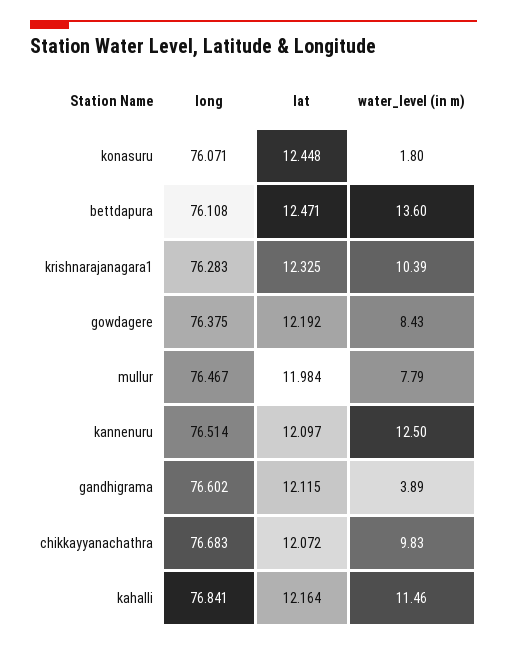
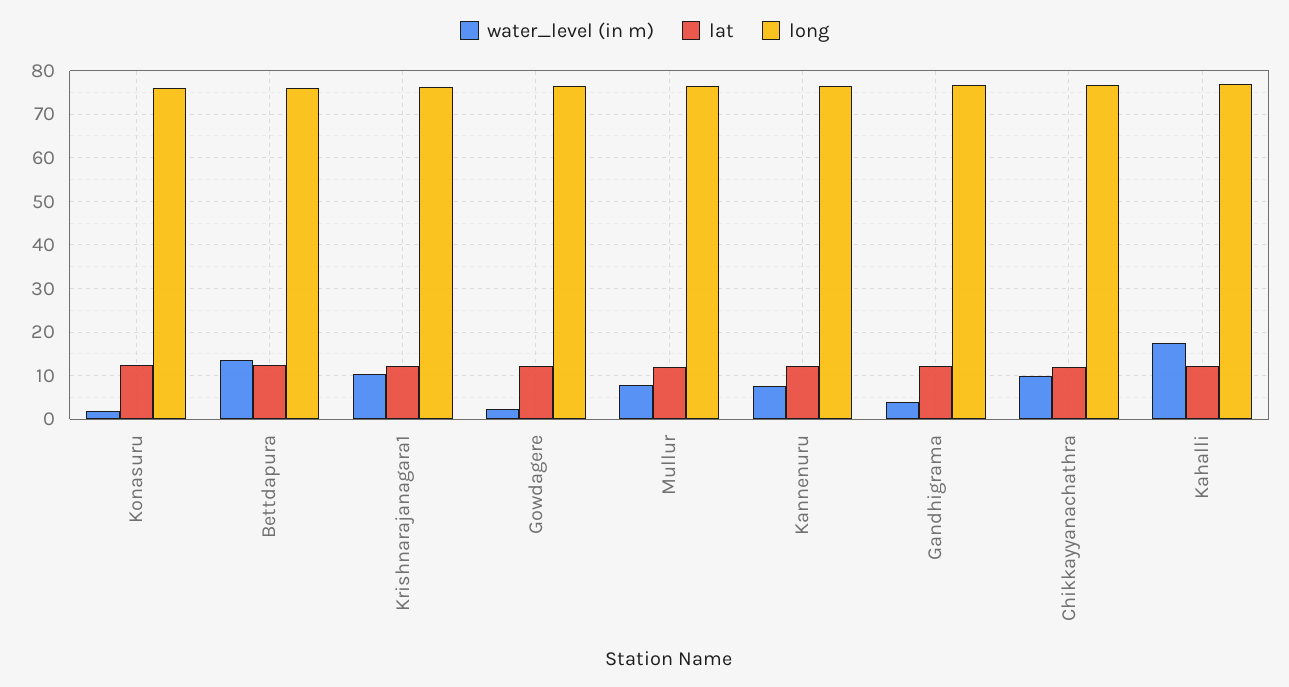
  {
    "long": {
      "konasuru": 76.071,
      "bettdapura": 76.108,
      "krishnarajanagara1": 76.283,
      "gowdagere": 76.375,
      "mullur": 76.467,
      "kannenuru": 76.514,
      "gandhigrama": 76.602,
      "chikkayyanachathra": 76.683,
      "kahalli": 76.841
    },
    "lat": {
      "konasuru": 12.448,
      "bettdapura": 12.471,
      "krishnarajanagara1": 12.325,
      "gowdagere": 12.192,
      "mullur": 11.984,
      "kannenuru": 12.097,
      "gandhigrama": 12.115,
      "chikkayyanachathra": 12.072,
      "kahalli": 12.164
    },
    "water_level (in m)": {
      "konasuru": 1.8,
      "bettdapura": 13.6,
      "krishnarajanagara1": 10.39,
-     "gowdagere": 8.43,
+     "gowdagere": 2,
      "mullur": 7.79,
-     "kannenuru": 12.5,
+     "kannenuru": 8,
      "gandhigrama": 3.89,
      "chikkayyanachathra": 9.83,
-     "kahalli": 11.46
+     "kahalli": 18
    }
  }

